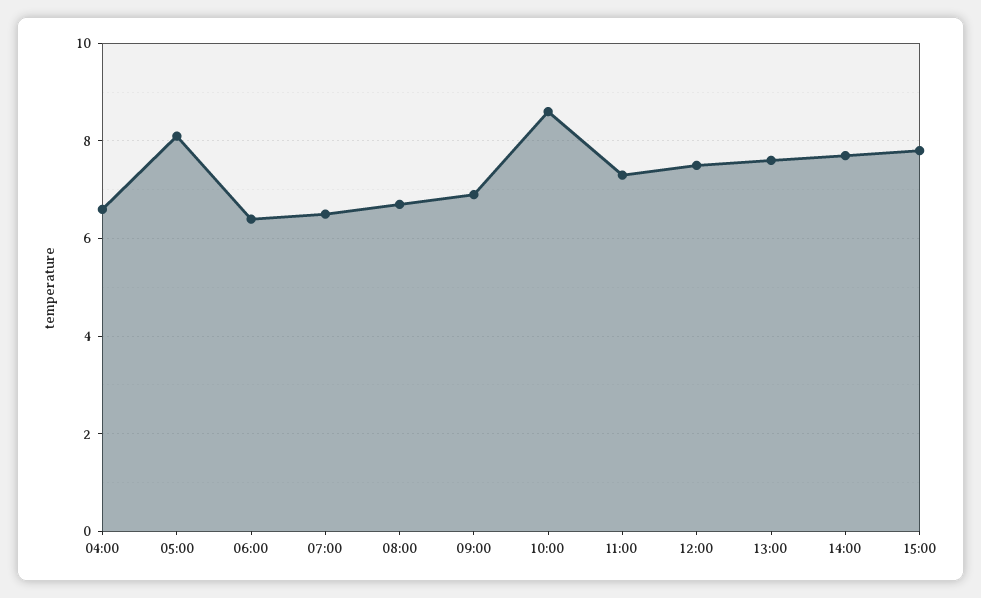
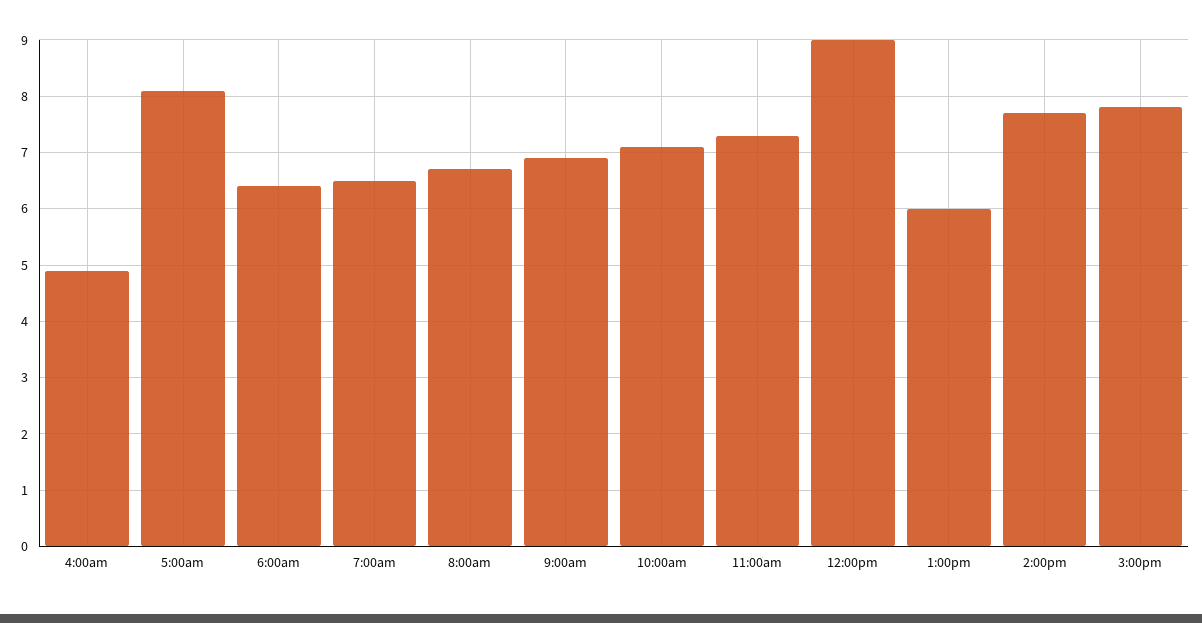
  {
-   "04:00": 6.5,
+   "04:00": 5,
    "05:00": 8,
    "06:00": 6.5,
    "07:00": 6.5,
    "08:00": 6.5,
    "09:00": 7,
-   "10:00": 8.5,
+   "10:00": 7,
    "11:00": 7.5,
-   "12:00": 7.5,
+   "12:00": 9,
-   "13:00": 7.5,
+   "13:00": 6,
    "14:00": 7.5,
    "15:00": 8
  }

